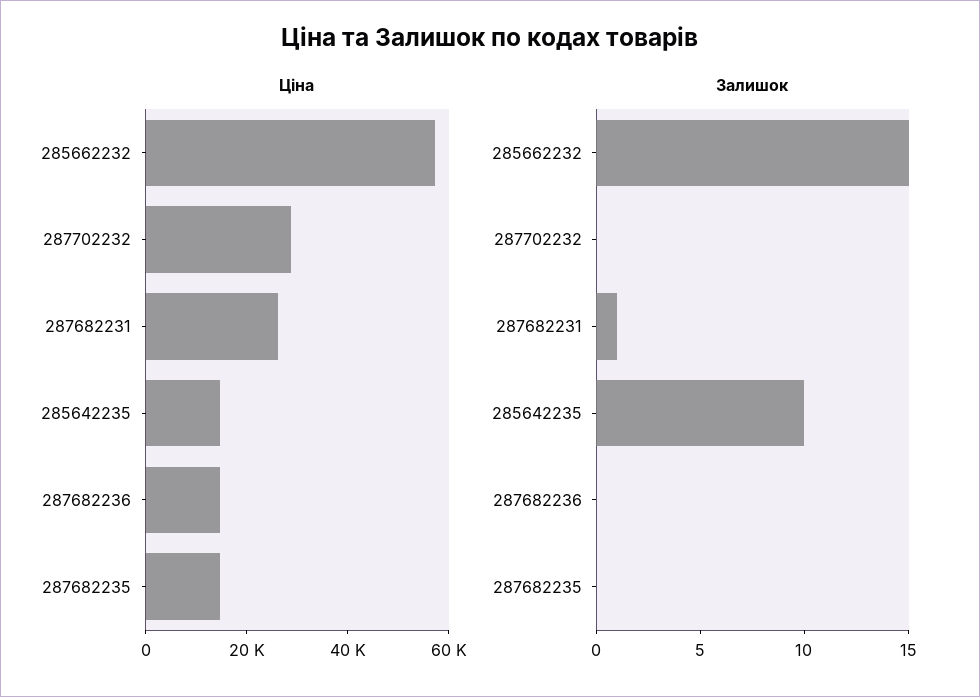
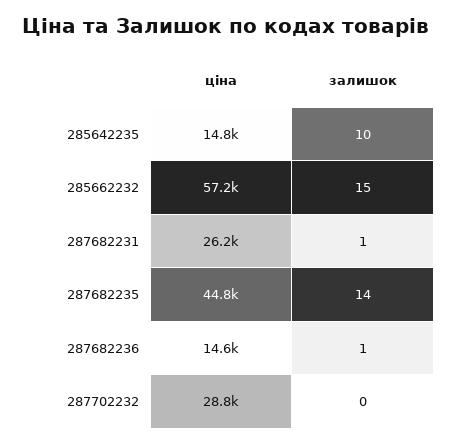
  {
    "Ціна": {
      "285662232": 57200,
      "287702232": 28800,
      "287682231": 26200,
      "285642235": 14800,
      "287682236": 14600,
-     "287682235": 15000
+     "287682235": 44800
    },
    "Залишок": {
      "285662232": 15,
      "287702232": 0,
      "287682231": 1,
      "285642235": 10,
-     "287682236": 0,
+     "287682236": 1,
-     "287682235": 0
+     "287682235": 14
    }
  }

